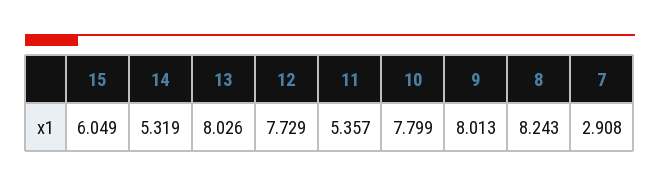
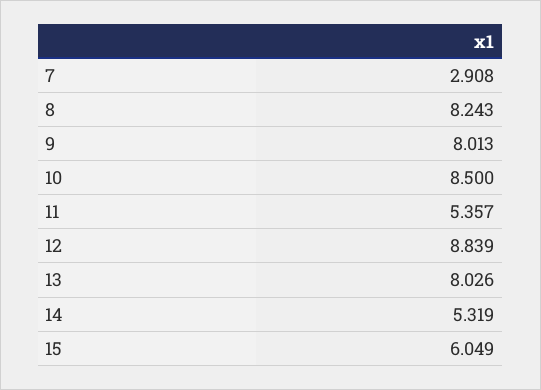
  {
    "15": 6.049,
    "14": 5.319,
    "13": 8.026,
-   "12": 7.729,
+   "12": 8.839,
    "11": 5.357,
-   "10": 7.799,
+   "10": 8.5,
    "9": 8.013,
    "8": 8.243,
    "7": 2.908
  }

